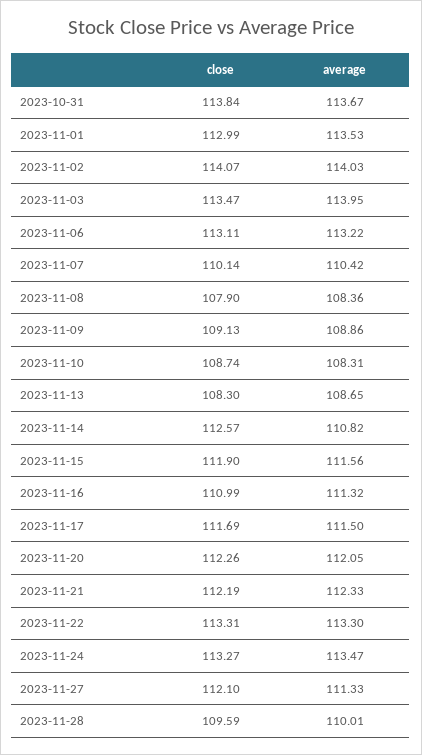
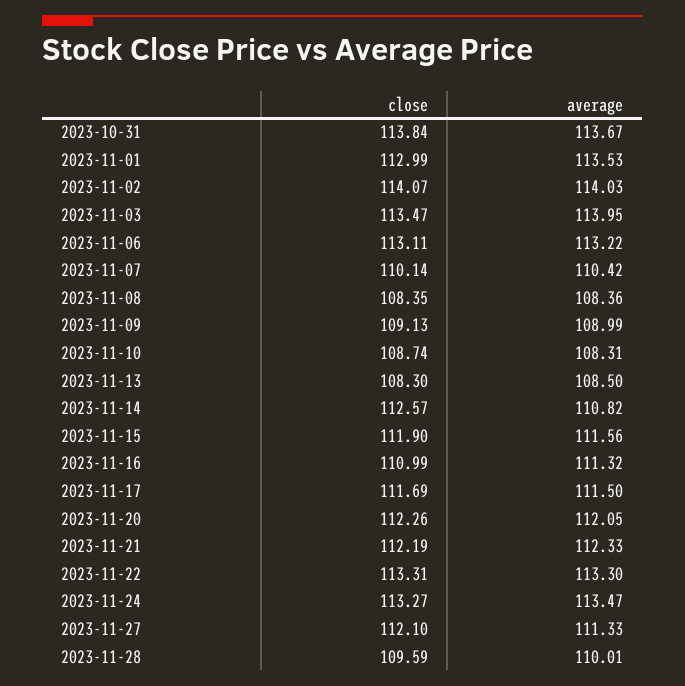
  {
    "close": {
      "2023-10-31": 113.84,
      "2023-11-01": 112.99,
      "2023-11-02": 114.07,
      "2023-11-03": 113.47,
      "2023-11-06": 113.11,
      "2023-11-07": 110.14,
-     "2023-11-08": 107.9,
+     "2023-11-08": 108.35,
      "2023-11-09": 109.13,
      "2023-11-10": 108.74,
      "2023-11-13": 108.3,
      "2023-11-14": 112.57,
      "2023-11-15": 111.9,
      "2023-11-16": 110.99,
      "2023-11-17": 111.69,
      "2023-11-20": 112.26,
      "2023-11-21": 112.19,
      "2023-11-22": 113.31,
      "2023-11-24": 113.27,
      "2023-11-27": 112.1,
      "2023-11-28": 109.59
    },
    "average": {
      "2023-10-31": 113.67,
      "2023-11-01": 113.53,
      "2023-11-02": 114.03,
      "2023-11-03": 113.95,
      "2023-11-06": 113.22,
      "2023-11-07": 110.42,
      "2023-11-08": 108.36,
-     "2023-11-09": 108.86,
+     "2023-11-09": 108.99,
      "2023-11-10": 108.31,
-     "2023-11-13": 108.65,
+     "2023-11-13": 108.5,
      "2023-11-14": 110.82,
      "2023-11-15": 111.56,
      "2023-11-16": 111.32,
      "2023-11-17": 111.5,
      "2023-11-20": 112.05,
      "2023-11-21": 112.33,
      "2023-11-22": 113.3,
      "2023-11-24": 113.47,
      "2023-11-27": 111.33,
      "2023-11-28": 110.01
    }
  }

